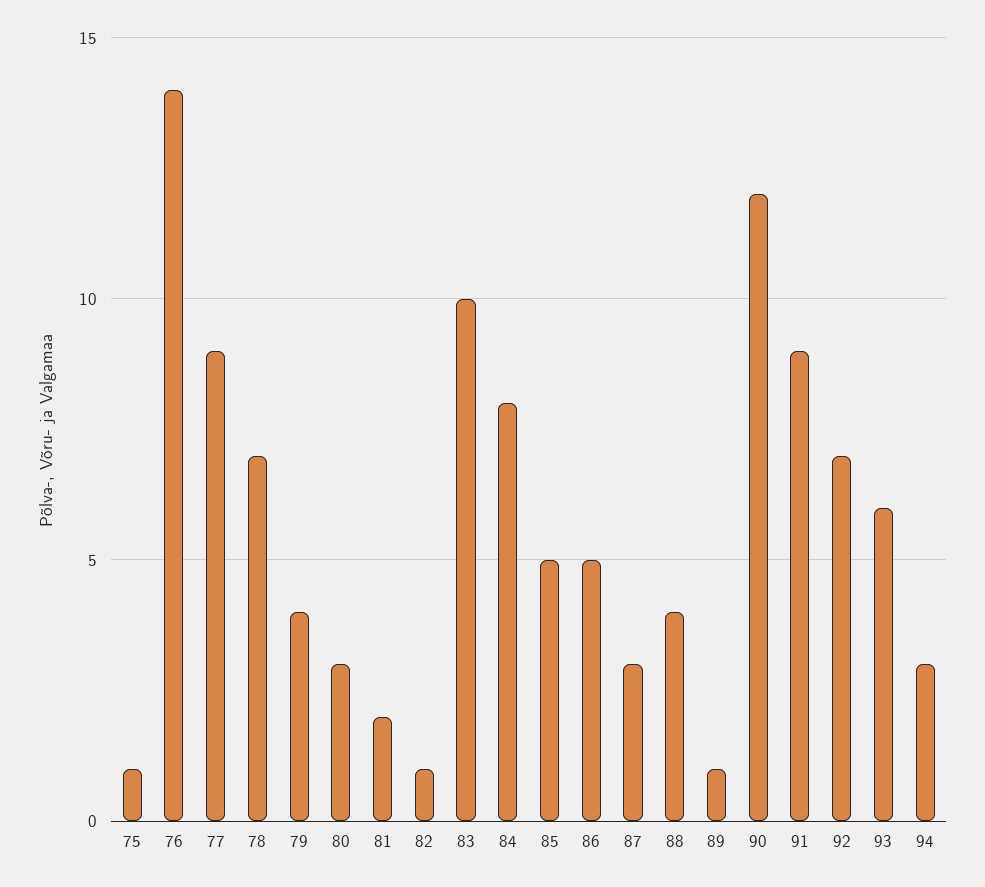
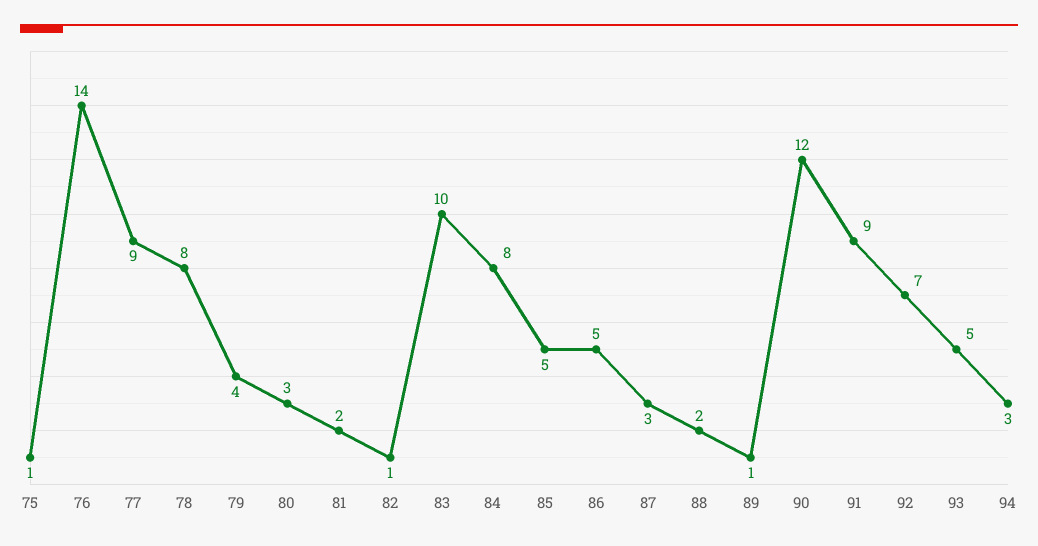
  {
    "75": 1,
    "76": 14,
    "77": 9,
-   "78": 7,
+   "78": 8,
    "79": 4,
    "80": 3,
    "81": 2,
    "82": 1,
    "83": 10,
    "84": 8,
    "85": 5,
    "86": 5,
    "87": 3,
-   "88": 4,
+   "88": 2,
    "89": 1,
    "90": 12,
    "91": 9,
    "92": 7,
-   "93": 6,
+   "93": 5,
    "94": 3
  }

